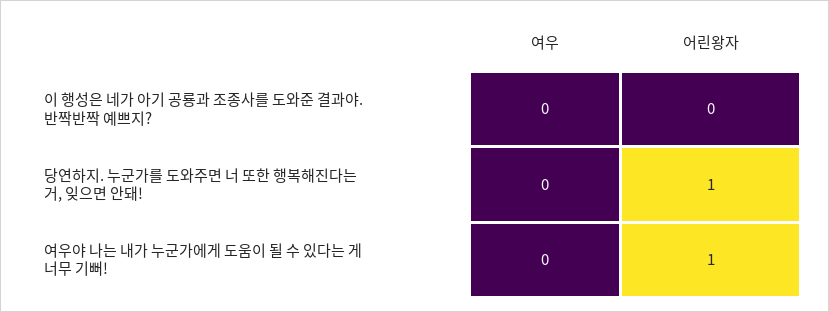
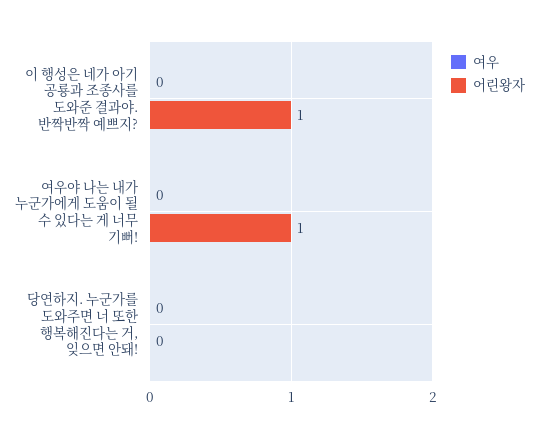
  {
    "여우": {
      "이 행성은 네가 아기 공룡과 조종사를 도와준 결과야. 반짝반짝 예쁘지?": 0,
      "당연하지. 누군가를 도와주면 너 또한 행복해진다는 거, 잊으면 안돼!": 0,
      "여우야 나는 내가 누군가에게 도움이 될 수 있다는 게 너무 기뻐!": 0
    },
    "어린왕자": {
-     "이 행성은 네가 아기 공룡과 조종사를 도와준 결과야. 반짝반짝 예쁘지?": 0,
+     "이 행성은 네가 아기 공룡과 조종사를 도와준 결과야. 반짝반짝 예쁘지?": 1,
-     "당연하지. 누군가를 도와주면 너 또한 행복해진다는 거, 잊으면 안돼!": 1,
+     "당연하지. 누군가를 도와주면 너 또한 행복해진다는 거, 잊으면 안돼!": 0,
      "여우야 나는 내가 누군가에게 도움이 될 수 있다는 게 너무 기뻐!": 1
    }
  }

